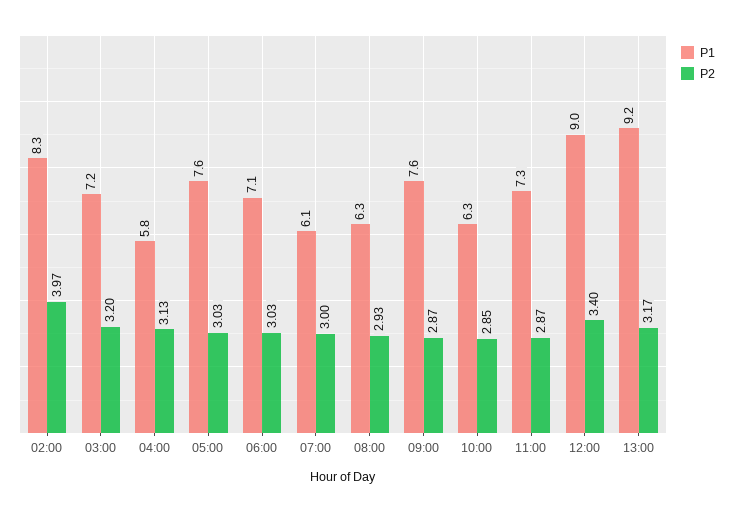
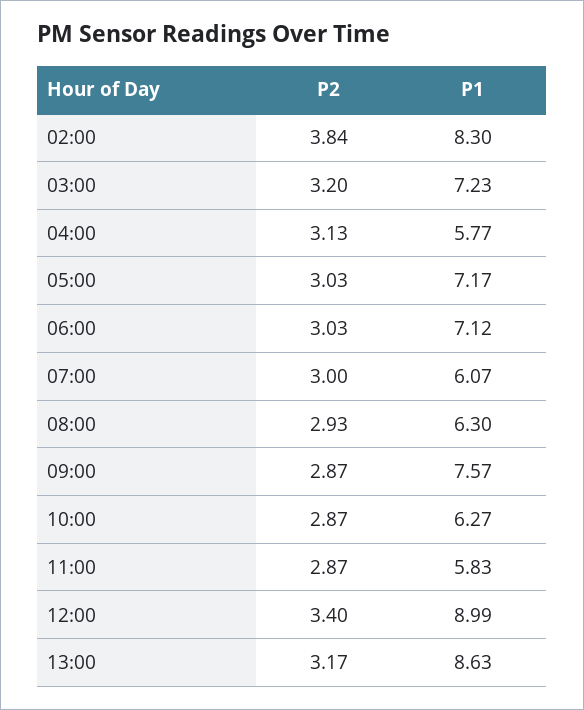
  {
    "P1": {
      "02:00": 8.3,
      "03:00": 7.23,
      "04:00": 5.77,
-     "05:00": 7.6,
+     "05:00": 7.17,
      "06:00": 7.12,
      "07:00": 6.07,
      "08:00": 6.3,
      "09:00": 7.57,
      "10:00": 6.27,
-     "11:00": 7.3,
+     "11:00": 5.83,
      "12:00": 8.99,
-     "13:00": 9.2
+     "13:00": 8.63
    },
    "P2": {
-     "02:00": 3.97,
+     "02:00": 3.84,
      "03:00": 3.2,
      "04:00": 3.13,
      "05:00": 3.03,
      "06:00": 3.03,
      "07:00": 3,
      "08:00": 2.93,
      "09:00": 2.87,
-     "10:00": 2.85,
+     "10:00": 2.87,
      "11:00": 2.87,
      "12:00": 3.4,
      "13:00": 3.17
    }
  }

